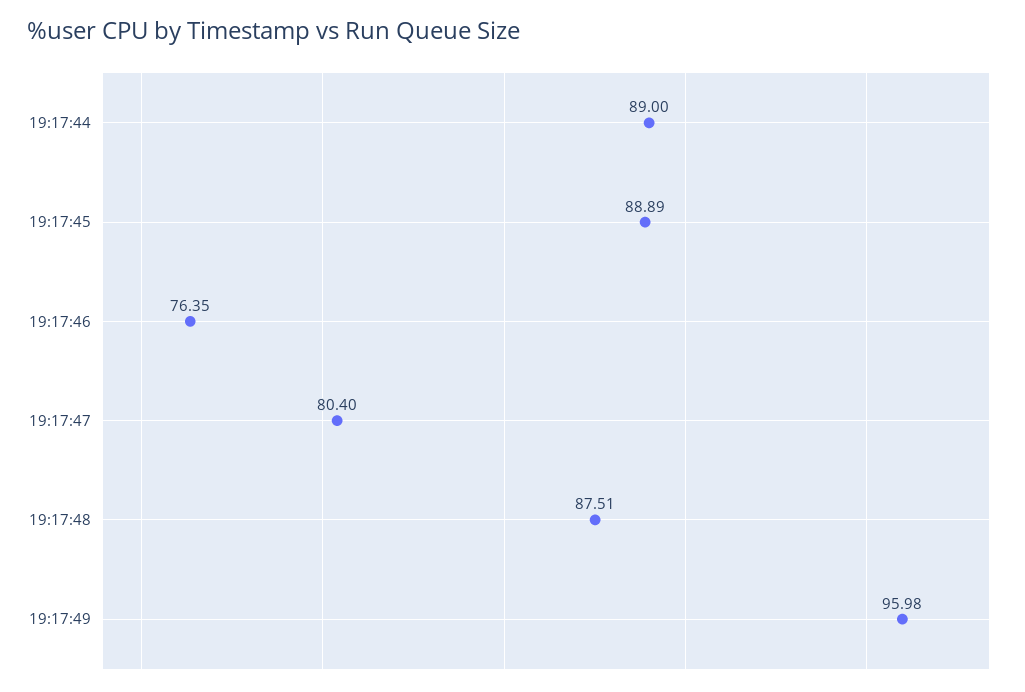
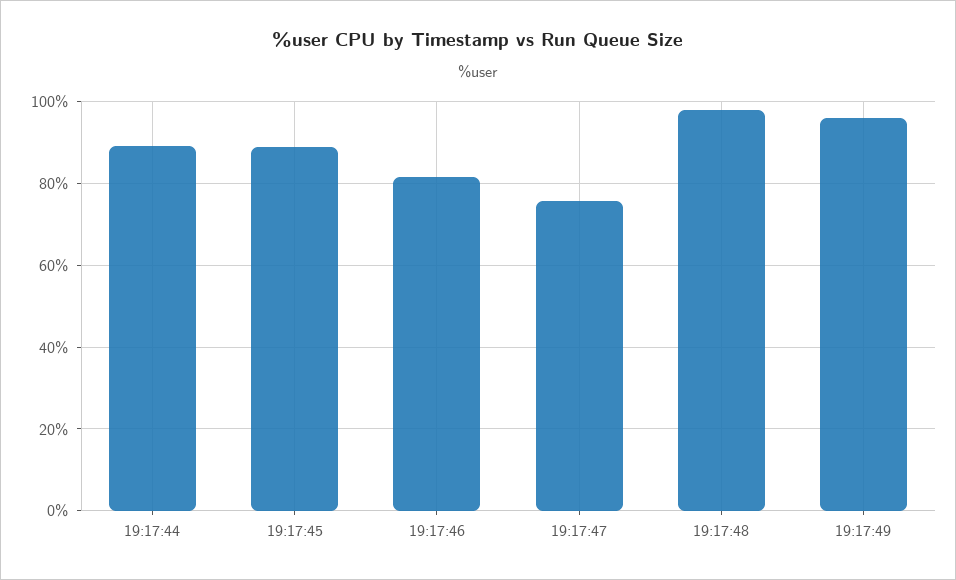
  {
    "19:17:44": 89,
    "19:17:45": 88.89,
-   "19:17:46": 76.35,
+   "19:17:46": 82,
-   "19:17:47": 80.4,
+   "19:17:47": 76,
-   "19:17:48": 87.51,
+   "19:17:48": 98,
    "19:17:49": 95.98
  }

